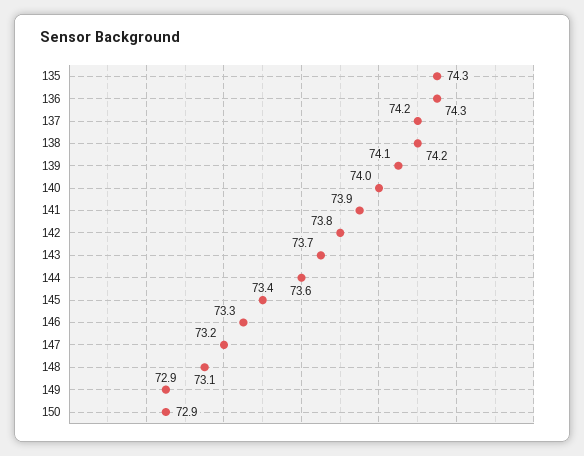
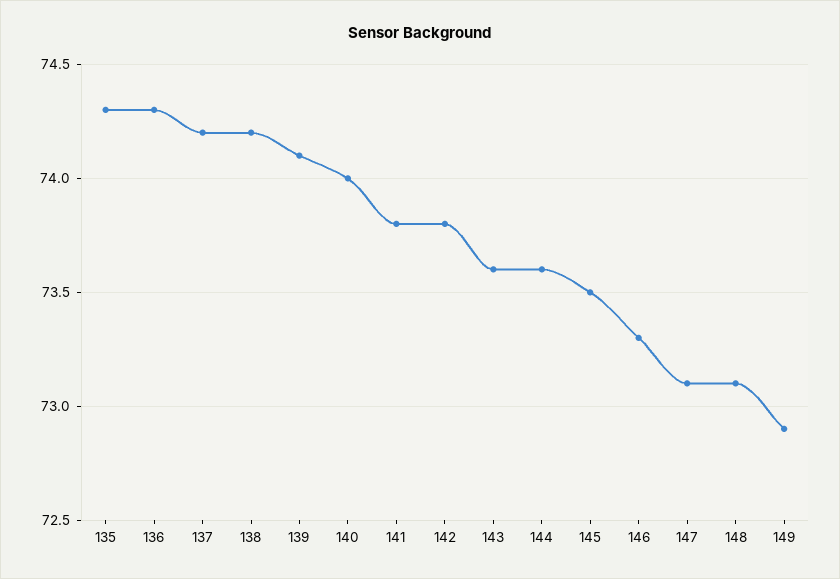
  {
    "135": 74.3,
    "136": 74.3,
    "137": 74.2,
    "138": 74.2,
    "139": 74.1,
    "140": 74,
-   "141": 73.9,
+   "141": 73.8,
    "142": 73.8,
-   "143": 73.7,
+   "143": 73.6,
    "144": 73.6,
-   "145": 73.4,
+   "145": 73.5,
    "146": 73.3,
-   "147": 73.2,
+   "147": 73.1,
    "148": 73.1,
-   "149": 72.9,
+   "149": 72.9
-   "150": 72.9
  }

